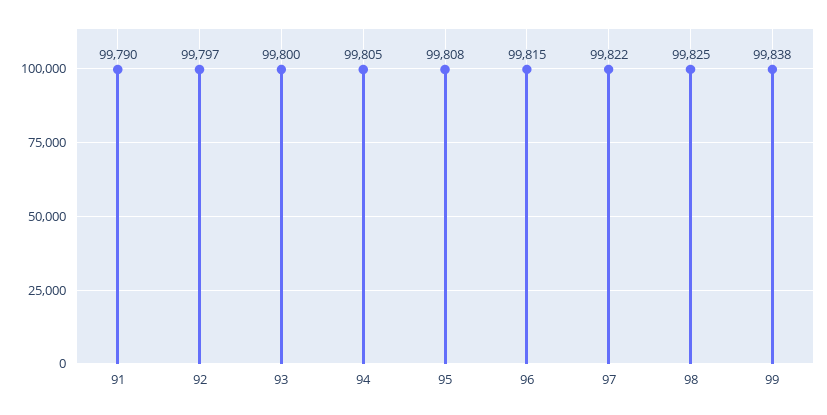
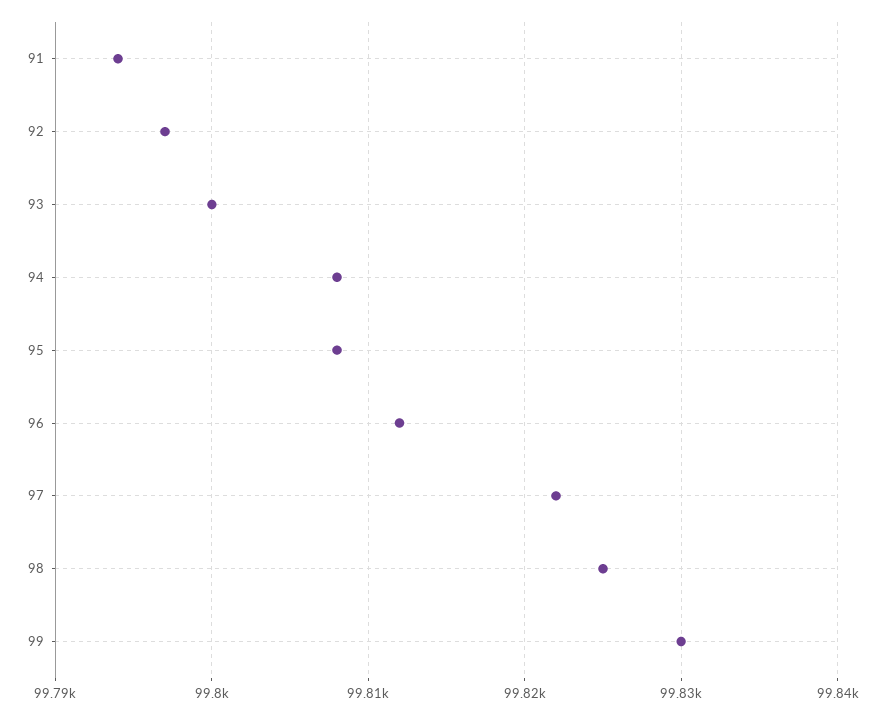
  {
-   "91": 99790,
+   "91": 99794,
    "92": 99797,
    "93": 99800,
-   "94": 99805,
+   "94": 99808,
    "95": 99808,
-   "96": 99815,
+   "96": 99812,
    "97": 99822,
    "98": 99825,
-   "99": 99838
+   "99": 99830
  }

